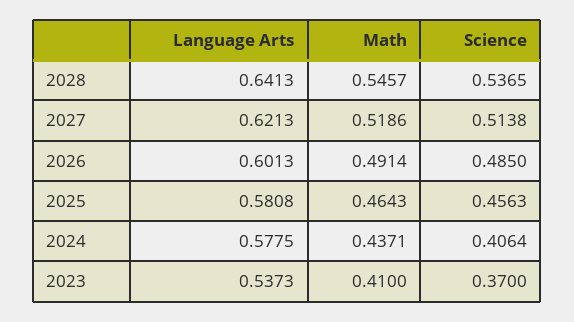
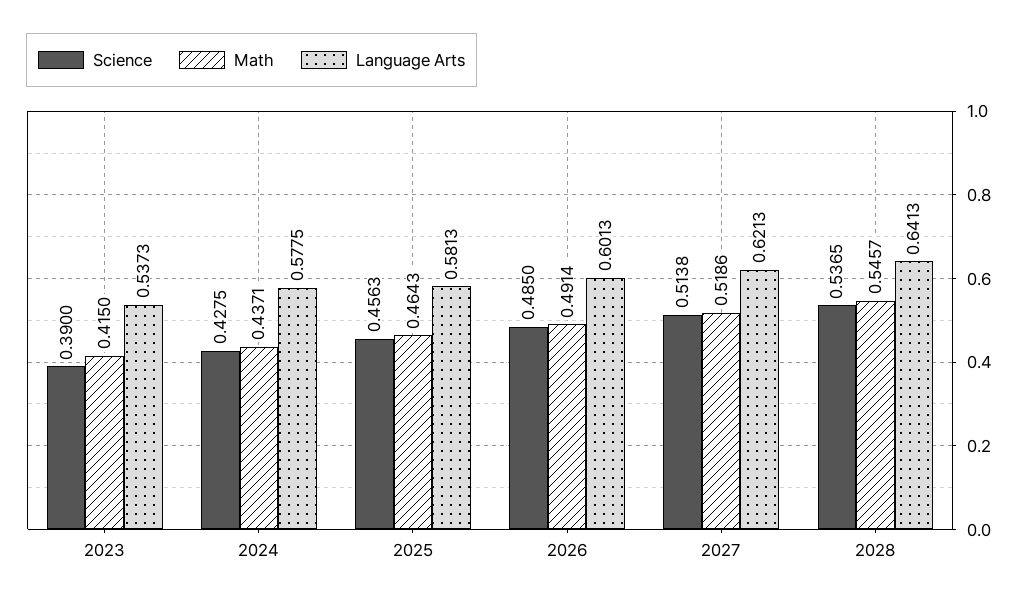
  {
    "Language Arts": {
      "2028": 0.6413,
      "2027": 0.6213,
      "2026": 0.6013,
-     "2025": 0.5808,
+     "2025": 0.5813,
      "2024": 0.5775,
      "2023": 0.5373
    },
    "Math": {
      "2028": 0.5457,
      "2027": 0.5186,
      "2026": 0.4914,
      "2025": 0.4643,
      "2024": 0.4371,
-     "2023": 0.41
+     "2023": 0.415
    },
    "Science": {
      "2028": 0.5365,
      "2027": 0.5138,
      "2026": 0.485,
      "2025": 0.4563,
-     "2024": 0.4064,
+     "2024": 0.4275,
-     "2023": 0.37
+     "2023": 0.39
    }
  }

